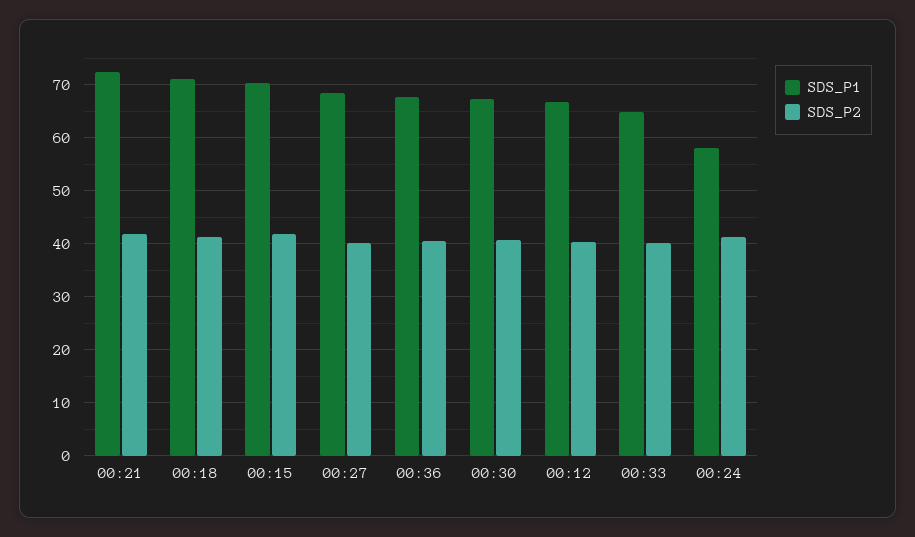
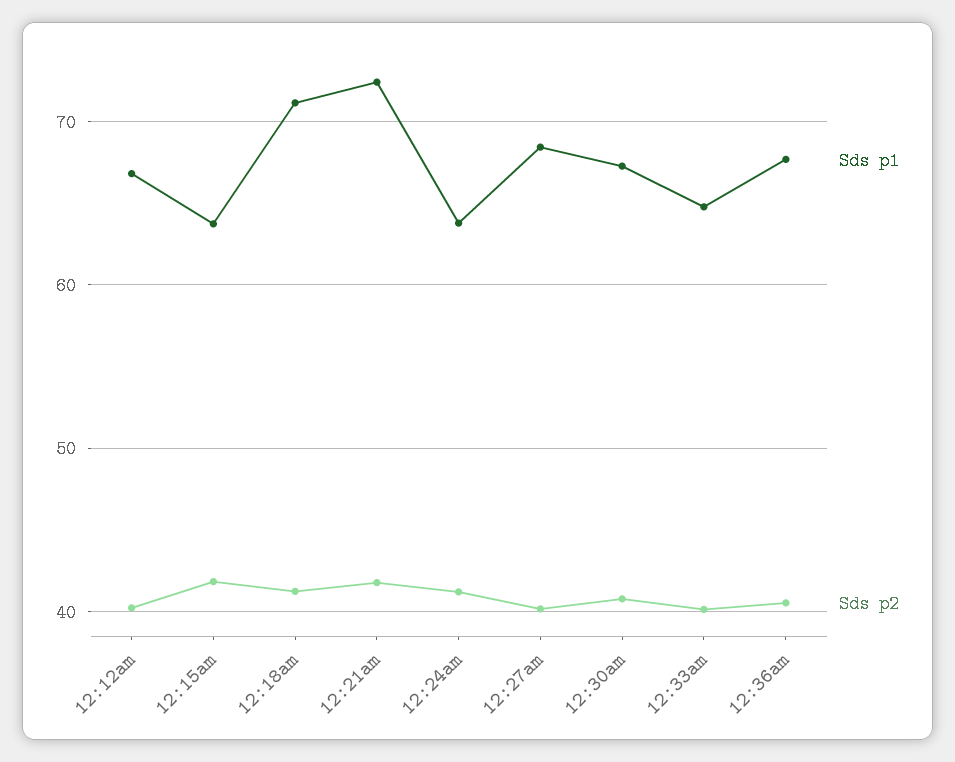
  {
    "SDS_P1": {
      "00:21": 72,
      "00:18": 71,
-     "00:15": 70,
+     "00:15": 64,
      "00:27": 68,
      "00:36": 68,
      "00:30": 67,
      "00:12": 67,
      "00:33": 65,
-     "00:24": 58
+     "00:24": 64
    },
    "SDS_P2": {
      "00:21": 42,
      "00:18": 41,
      "00:15": 42,
      "00:27": 40,
      "00:36": 41,
      "00:30": 41,
      "00:12": 40,
      "00:33": 40,
      "00:24": 41
    }
  }

